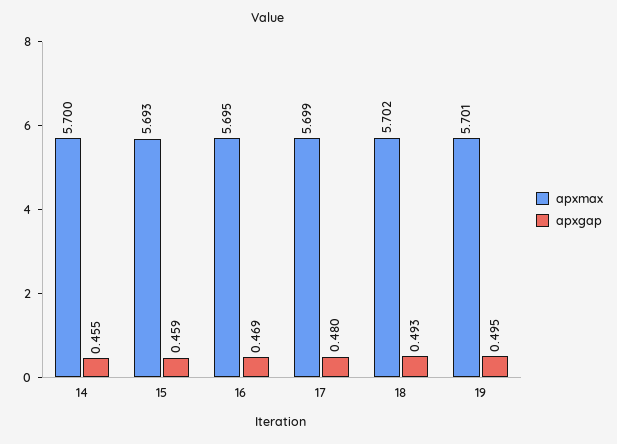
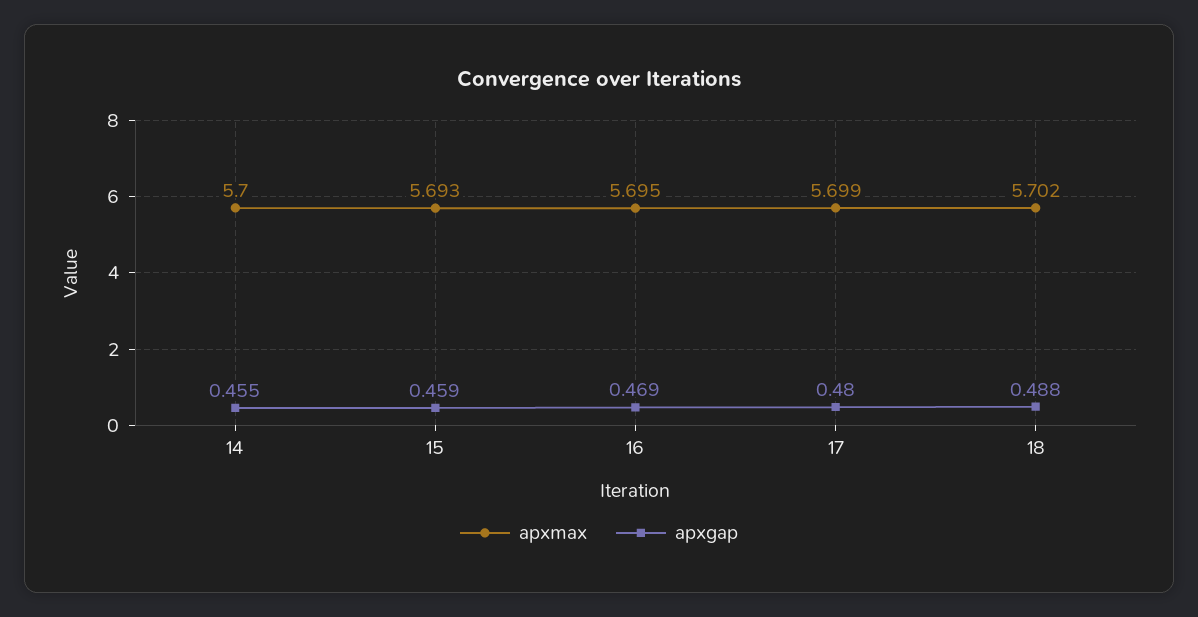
  {
    "apxmax": {
      "14": 5.7,
      "15": 5.693,
      "16": 5.695,
      "17": 5.699,
-     "18": 5.702,
+     "18": 5.702
-     "19": 5.701
    },
    "apxgap": {
      "14": 0.455,
      "15": 0.459,
      "16": 0.469,
      "17": 0.48,
-     "18": 0.493,
+     "18": 0.488
-     "19": 0.495
    }
  }

